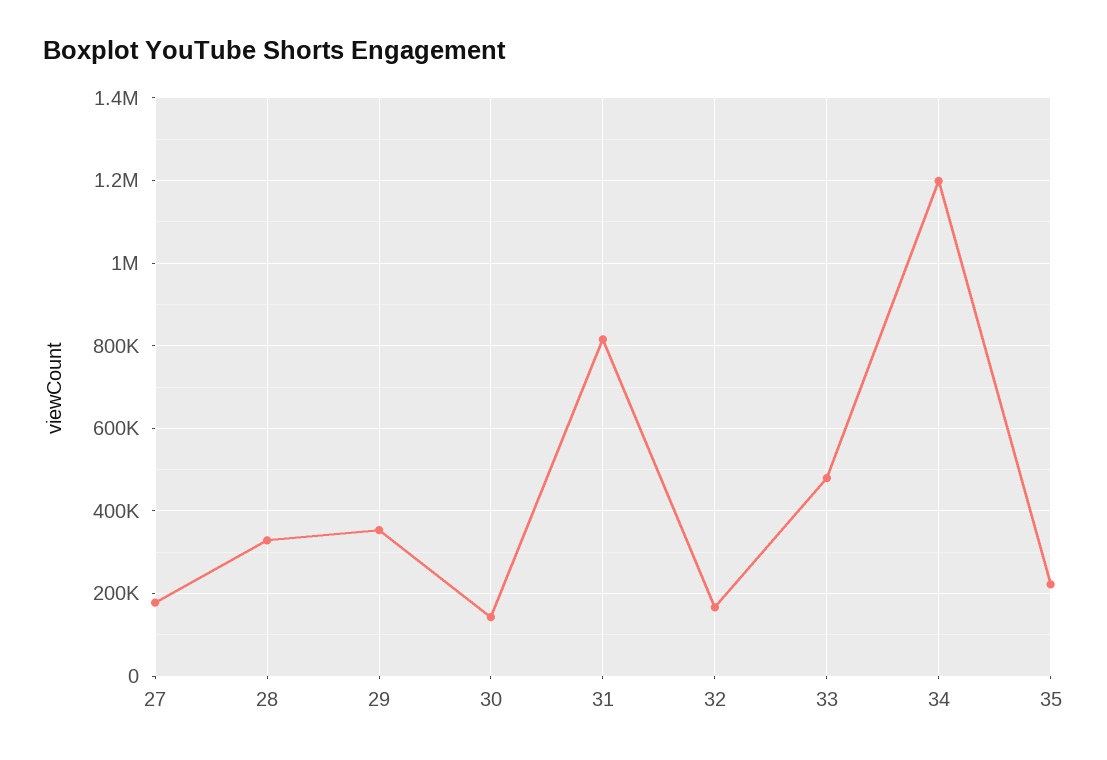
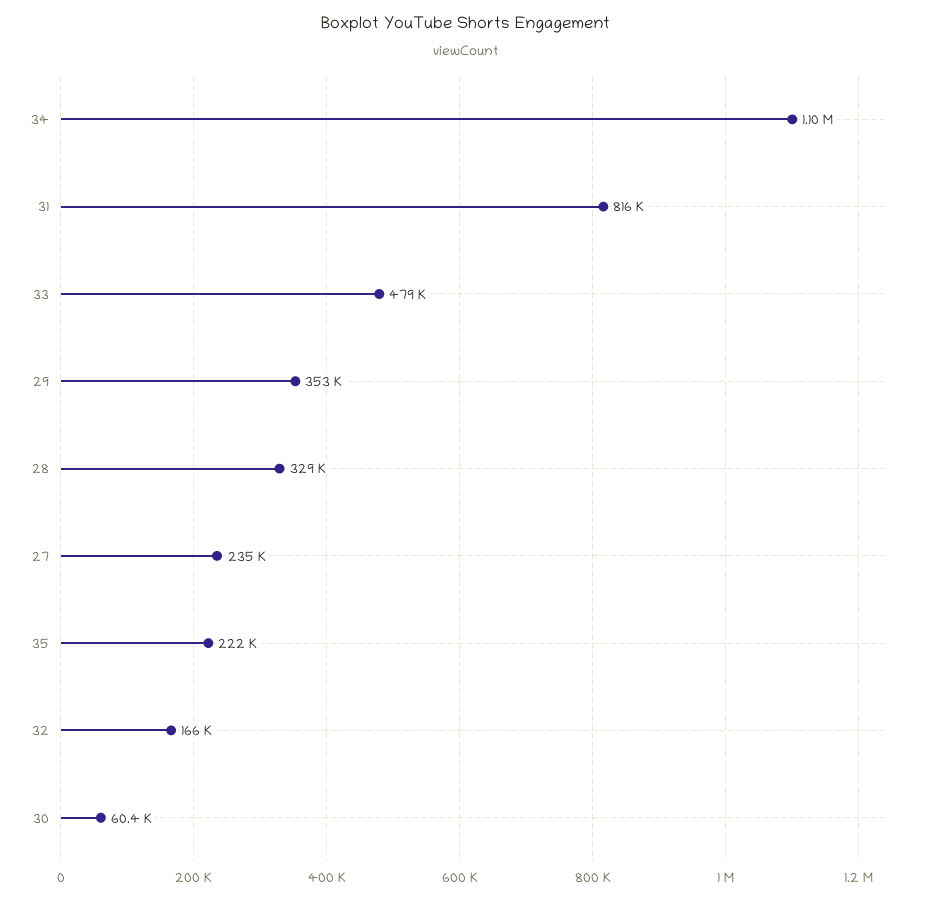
  {
-   "27": 180000,
+   "27": 235000,
    "28": 329000,
    "29": 353000,
-   "30": 140000,
+   "30": 60400,
    "31": 816000,
    "32": 166000,
    "33": 479000,
-   "34": 1200000,
+   "34": 1100000,
    "35": 222000
  }

